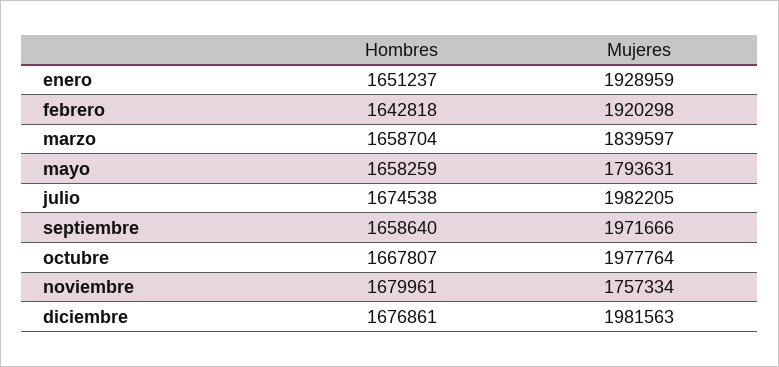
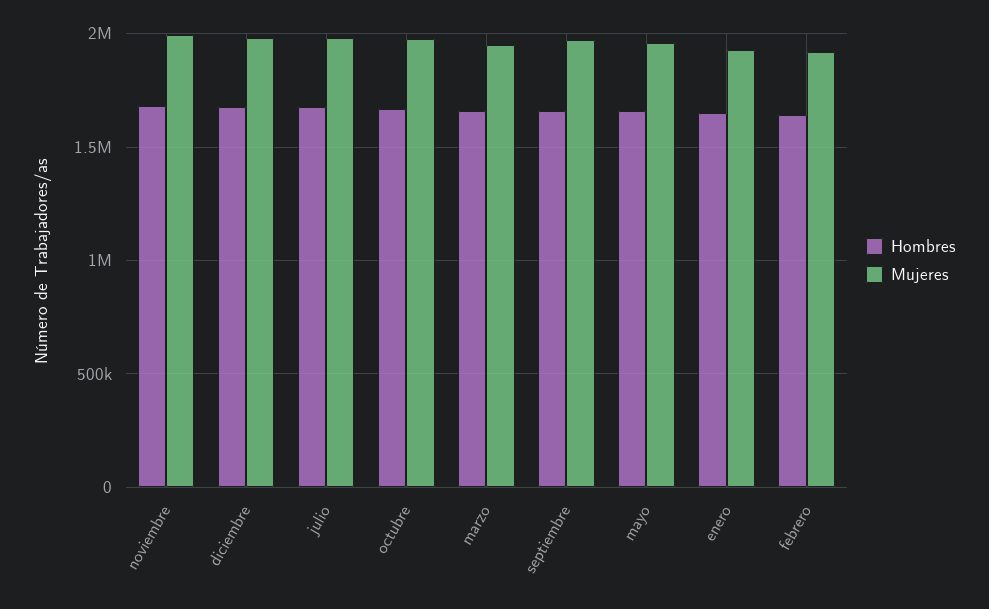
  {
    "Hombres": {
      "enero": 1651237,
      "febrero": 1642818,
      "marzo": 1658704,
      "mayo": 1658259,
      "julio": 1674538,
      "septiembre": 1658640,
      "octubre": 1667807,
      "noviembre": 1679961,
      "diciembre": 1676861
    },
    "Mujeres": {
      "enero": 1928959,
      "febrero": 1920298,
-     "marzo": 1839597,
+     "marzo": 1950000,
-     "mayo": 1793631,
+     "mayo": 1950000,
      "julio": 1982205,
      "septiembre": 1971666,
      "octubre": 1977764,
-     "noviembre": 1757334,
+     "noviembre": 2000000,
      "diciembre": 1981563
    }
  }

